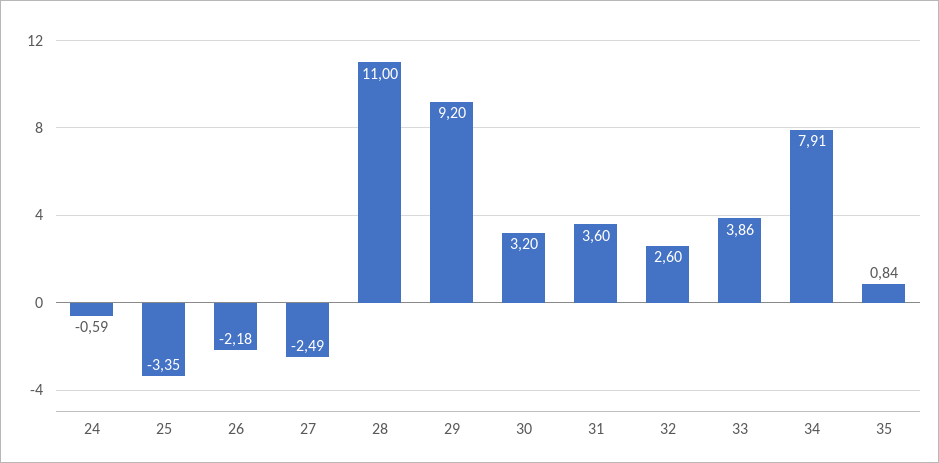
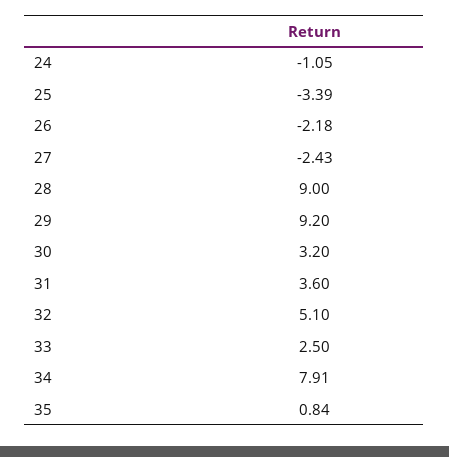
  {
-   "24": -0.59,
+   "24": -1.05,
-   "25": -3.35,
+   "25": -3.39,
    "26": -2.18,
-   "27": -2.49,
+   "27": -2.43,
-   "28": 11,
+   "28": 9,
    "29": 9.2,
    "30": 3.2,
    "31": 3.6,
-   "32": 2.6,
+   "32": 5.1,
-   "33": 3.86,
+   "33": 2.5,
    "34": 7.91,
    "35": 0.84
  }

